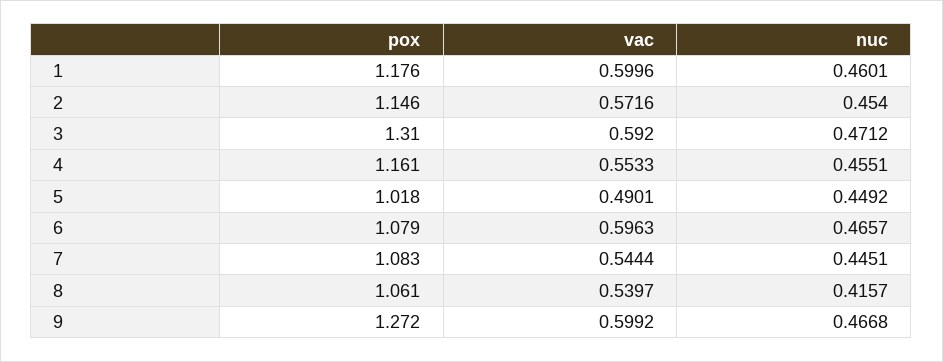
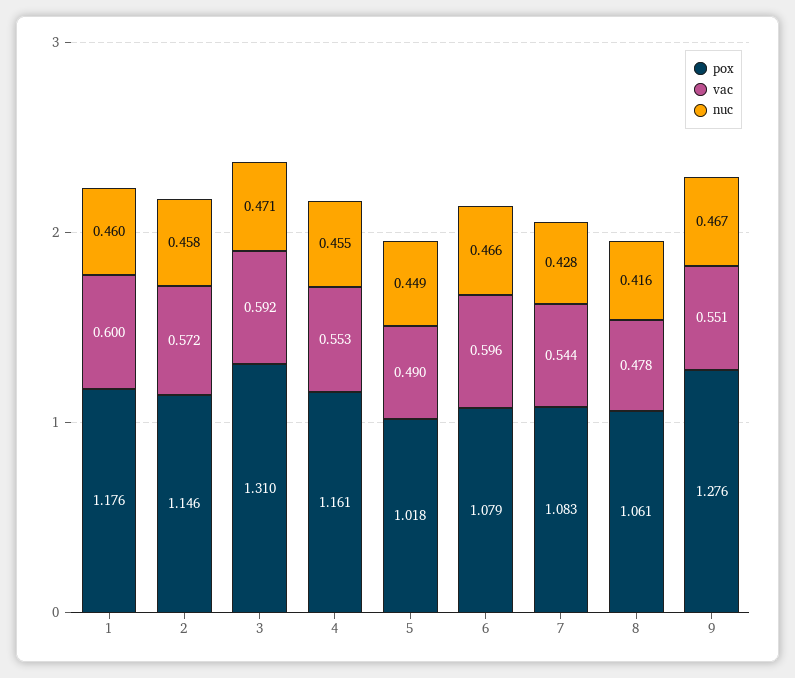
  {
    "pox": {
      "1": 1.176,
      "2": 1.146,
      "3": 1.31,
      "4": 1.161,
      "5": 1.018,
      "6": 1.079,
      "7": 1.083,
      "8": 1.061,
-     "9": 1.272
+     "9": 1.276
    },
    "vac": {
      "1": 0.5996,
      "2": 0.5716,
      "3": 0.592,
      "4": 0.5533,
      "5": 0.4901,
      "6": 0.5963,
      "7": 0.5444,
-     "8": 0.5397,
+     "8": 0.478,
-     "9": 0.5992
+     "9": 0.551
    },
    "nuc": {
      "1": 0.4601,
-     "2": 0.454,
+     "2": 0.458,
      "3": 0.4712,
      "4": 0.4551,
      "5": 0.4492,
      "6": 0.4657,
-     "7": 0.4451,
+     "7": 0.428,
      "8": 0.4157,
      "9": 0.4668
    }
  }

